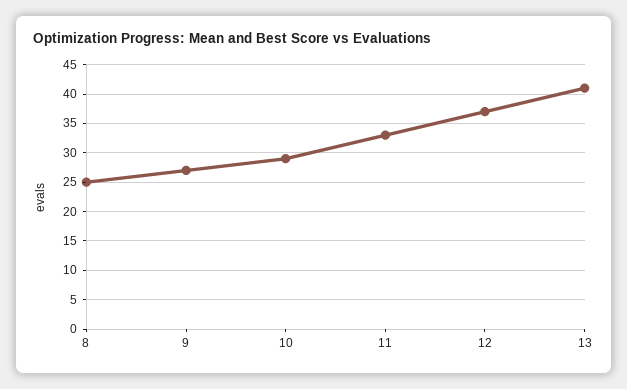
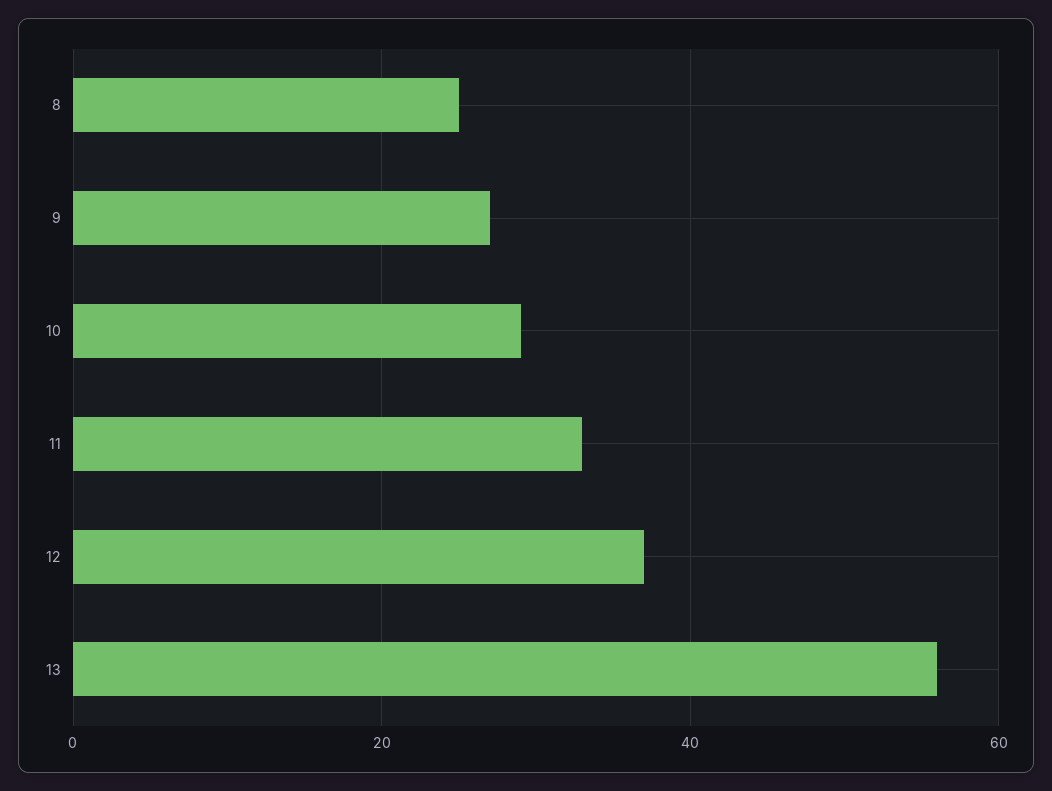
  {
    "8": 25,
    "9": 25,
    "10": 30,
    "11": 35,
    "12": 35,
-   "13": 40
+   "13": 55
  }

